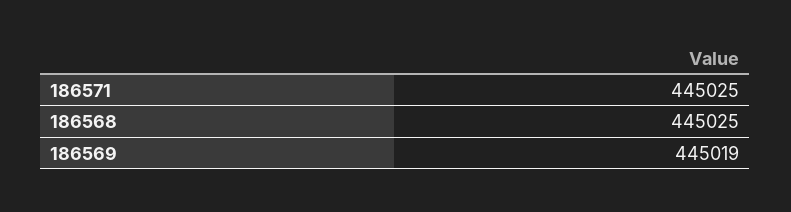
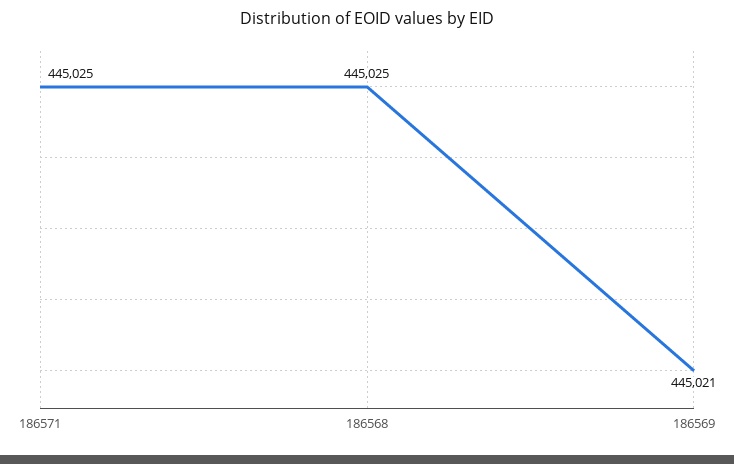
  {
    "186571": 445025,
    "186568": 445025,
-   "186569": 445019
+   "186569": 445021
  }

